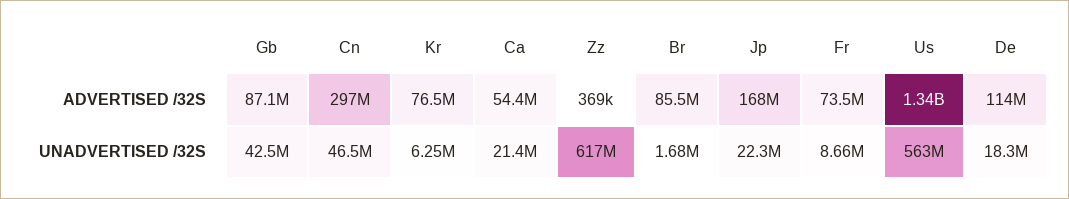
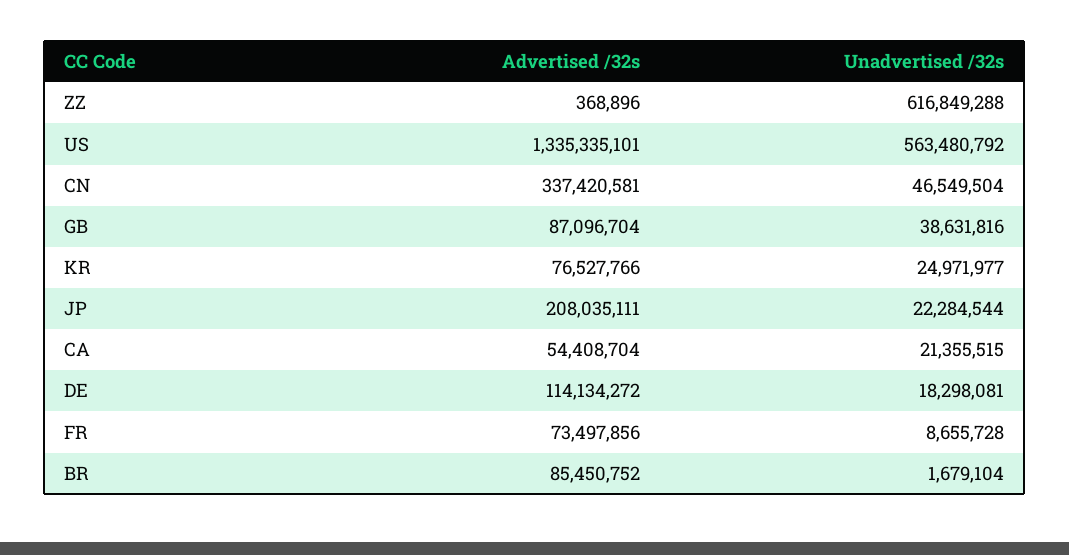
  {
    "Gb": {
      "ADVERTISED /32S": 87096704,
-     "UNADVERTISED /32S": 42500000
+     "UNADVERTISED /32S": 38631816
    },
    "Cn": {
-     "ADVERTISED /32S": 297000000,
+     "ADVERTISED /32S": 337420581,
      "UNADVERTISED /32S": 46549504
    },
    "Kr": {
      "ADVERTISED /32S": 76527766,
-     "UNADVERTISED /32S": 6250000
+     "UNADVERTISED /32S": 24971977
    },
    "Ca": {
      "ADVERTISED /32S": 54408704,
      "UNADVERTISED /32S": 21355515
    },
    "Zz": {
      "ADVERTISED /32S": 368896,
      "UNADVERTISED /32S": 616849288
    },
    "Br": {
      "ADVERTISED /32S": 85450752,
      "UNADVERTISED /32S": 1679104
    },
    "Jp": {
-     "ADVERTISED /32S": 168000000,
+     "ADVERTISED /32S": 208035111,
      "UNADVERTISED /32S": 22284544
    },
    "Fr": {
      "ADVERTISED /32S": 73497856,
      "UNADVERTISED /32S": 8655728
    },
    "Us": {
      "ADVERTISED /32S": 1335335101,
      "UNADVERTISED /32S": 563480792
    },
    "De": {
      "ADVERTISED /32S": 114134272,
      "UNADVERTISED /32S": 18298081
    }
  }

